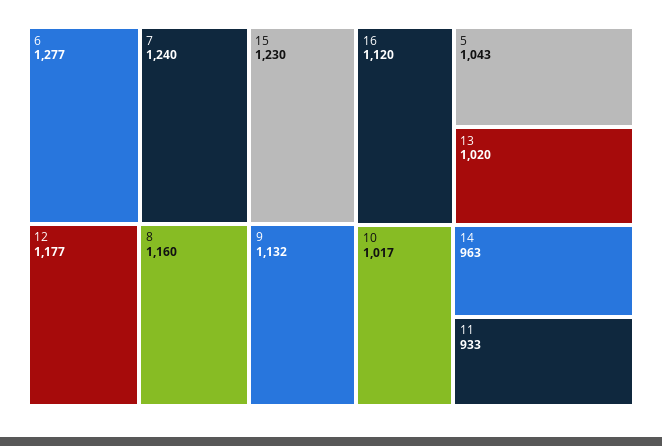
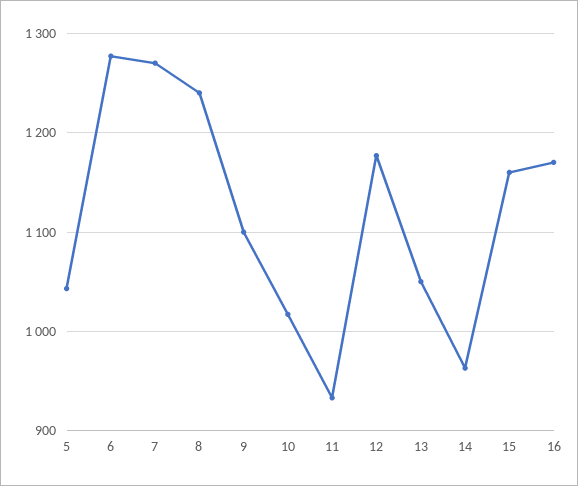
  {
    "6": 1277,
-   "7": 1240,
+   "7": 1270,
-   "15": 1230,
+   "15": 1160,
    "12": 1177,
-   "8": 1160,
+   "8": 1240,
-   "9": 1132,
+   "9": 1100,
-   "16": 1120,
+   "16": 1170,
    "5": 1043,
-   "13": 1020,
+   "13": 1050,
    "10": 1017,
    "14": 963,
    "11": 933
  }

